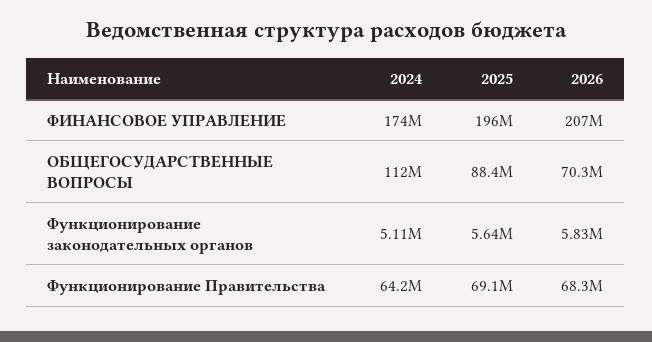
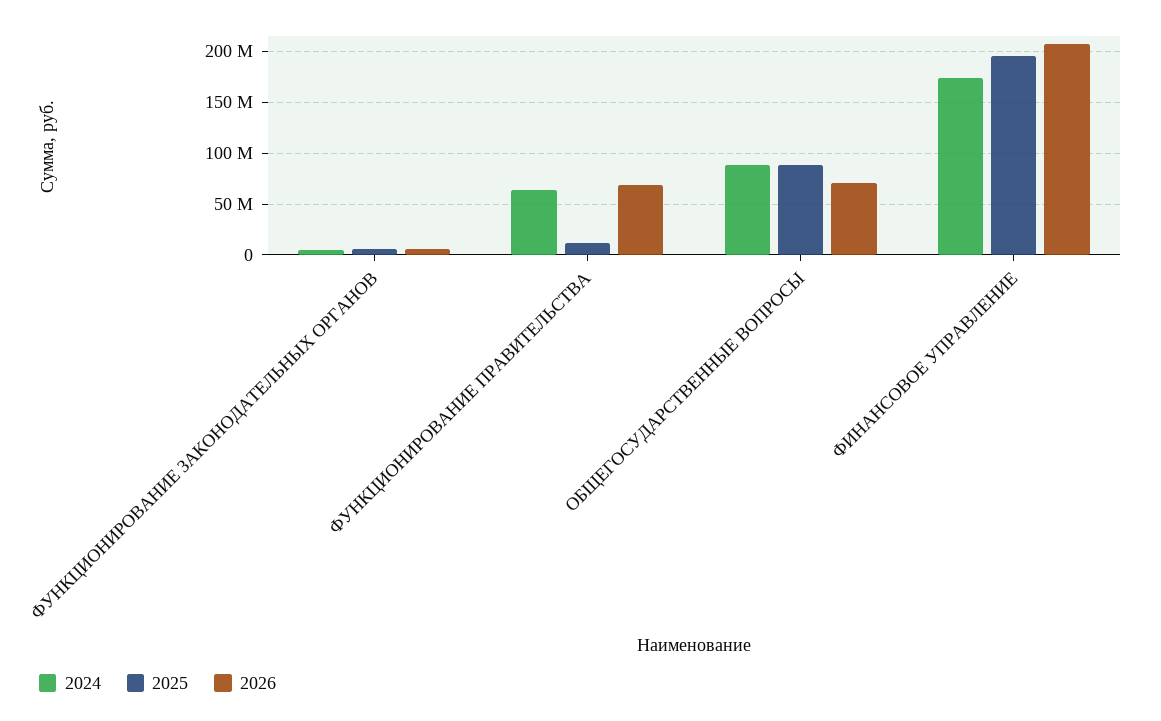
  {
    "2024": {
      "ФИНАНСОВОЕ УПРАВЛЕНИЕ": 174000000,
-     "ОБЩЕГОСУДАРСТВЕННЫЕ ВОПРОСЫ": 112000000,
+     "ОБЩЕГОСУДАРСТВЕННЫЕ ВОПРОСЫ": 90000000,
      "Функционирование законодательных органов": 5110000,
      "Функционирование Правительства": 64200000
    },
    "2025": {
      "ФИНАНСОВОЕ УПРАВЛЕНИЕ": 196000000,
      "ОБЩЕГОСУДАРСТВЕННЫЕ ВОПРОСЫ": 88400000,
      "Функционирование законодательных органов": 5640000,
-     "Функционирование Правительства": 69100000
+     "Функционирование Правительства": 10000000
    },
    "2026": {
      "ФИНАНСОВОЕ УПРАВЛЕНИЕ": 207000000,
      "ОБЩЕГОСУДАРСТВЕННЫЕ ВОПРОСЫ": 70300000,
      "Функционирование законодательных органов": 5830000,
      "Функционирование Правительства": 68300000
    }
  }

